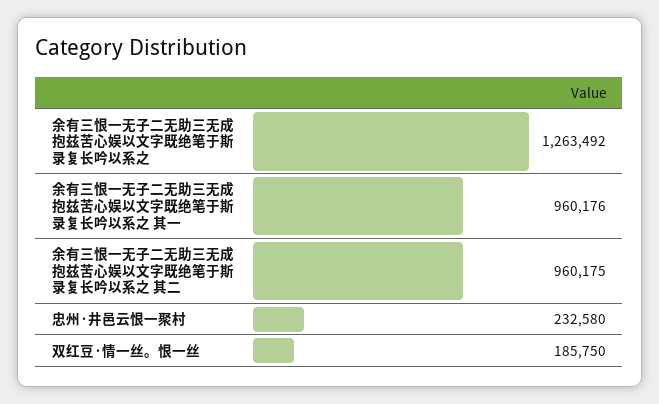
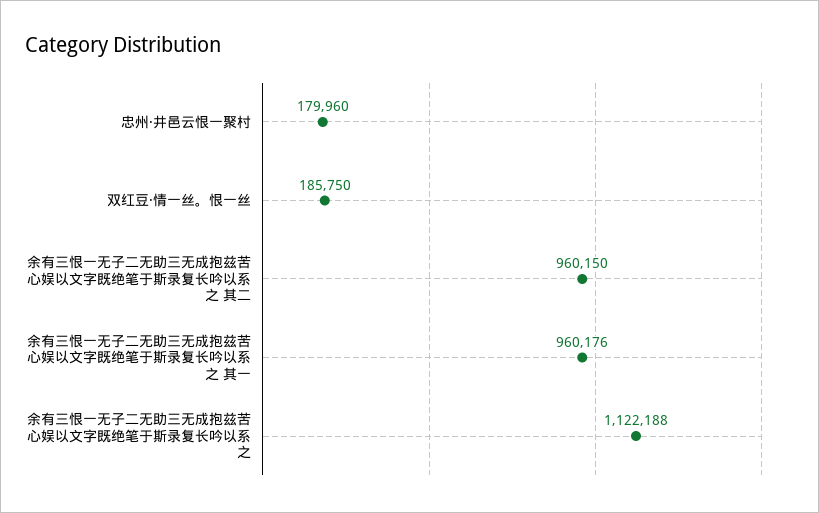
  {
-   "余有三恨一无子二无助三无成抱兹苦心娱以文字既绝笔于斯录复长吟以系之": 1263492,
+   "余有三恨一无子二无助三无成抱兹苦心娱以文字既绝笔于斯录复长吟以系之": 1122188,
    "余有三恨一无子二无助三无成抱兹苦心娱以文字既绝笔于斯录复长吟以系之 其一": 960176,
-   "余有三恨一无子二无助三无成抱兹苦心娱以文字既绝笔于斯录复长吟以系之 其二": 960175,
+   "余有三恨一无子二无助三无成抱兹苦心娱以文字既绝笔于斯录复长吟以系之 其二": 960150,
-   "忠州·井邑云恨一聚村": 232580,
+   "忠州·井邑云恨一聚村": 179960,
    "双红豆·情一丝。恨一丝": 185750
  }

